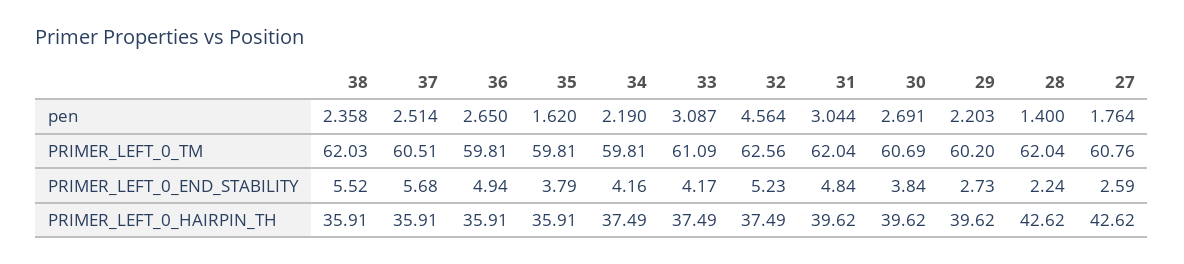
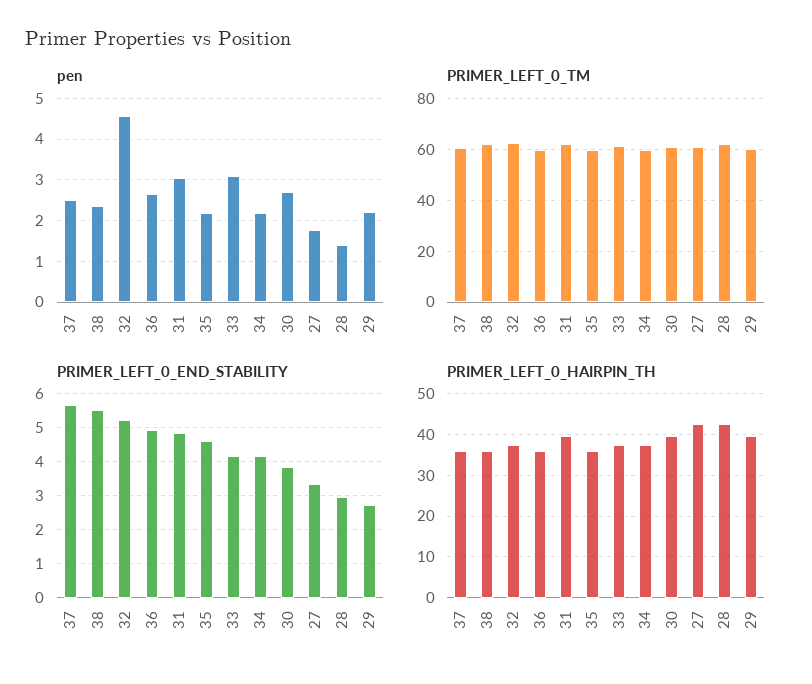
  {
    "pen": {
      "38": 2.358,
      "37": 2.514,
      "36": 2.65,
-     "35": 1.62,
+     "35": 2.2,
      "34": 2.19,
      "33": 3.087,
      "32": 4.564,
      "31": 3.044,
      "30": 2.691,
      "29": 2.203,
      "28": 1.4,
      "27": 1.764
    },
    "PRIMER_LEFT_0_TM": {
      "38": 62.03,
      "37": 60.51,
      "36": 59.81,
      "35": 59.81,
      "34": 59.81,
      "33": 61.09,
      "32": 62.56,
      "31": 62.04,
      "30": 60.69,
      "29": 60.2,
      "28": 62.04,
      "27": 60.76
    },
    "PRIMER_LEFT_0_END_STABILITY": {
      "38": 5.52,
      "37": 5.68,
      "36": 4.94,
-     "35": 3.79,
+     "35": 4.6,
      "34": 4.16,
      "33": 4.17,
      "32": 5.23,
      "31": 4.84,
      "30": 3.84,
      "29": 2.73,
-     "28": 2.24,
+     "28": 3,
-     "27": 2.59
+     "27": 3.4
    },
    "PRIMER_LEFT_0_HAIRPIN_TH": {
      "38": 35.91,
      "37": 35.91,
      "36": 35.91,
      "35": 35.91,
      "34": 37.49,
      "33": 37.49,
      "32": 37.49,
      "31": 39.62,
      "30": 39.62,
      "29": 39.62,
      "28": 42.62,
      "27": 42.62
    }
  }

